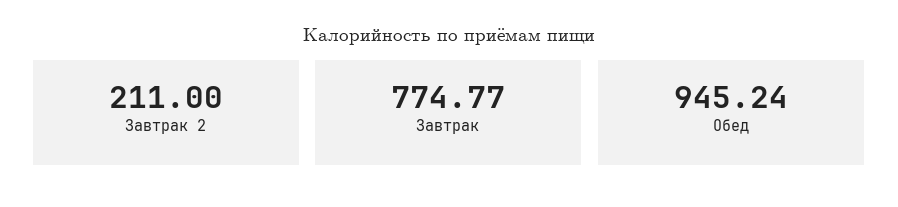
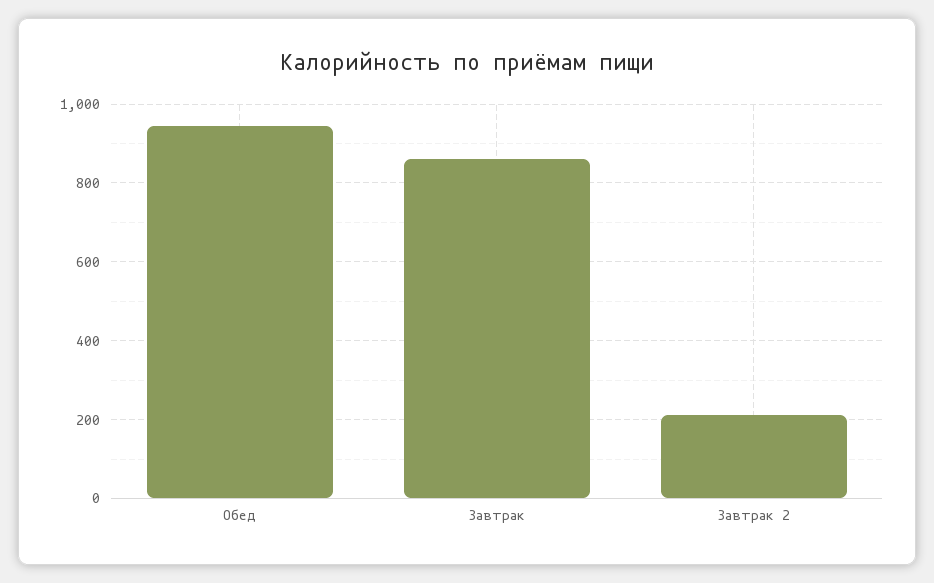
  {
    "Завтрак 2": 211,
-   "Завтрак": 774.77,
+   "Завтрак": 860,
    "Обед": 945.24
  }

